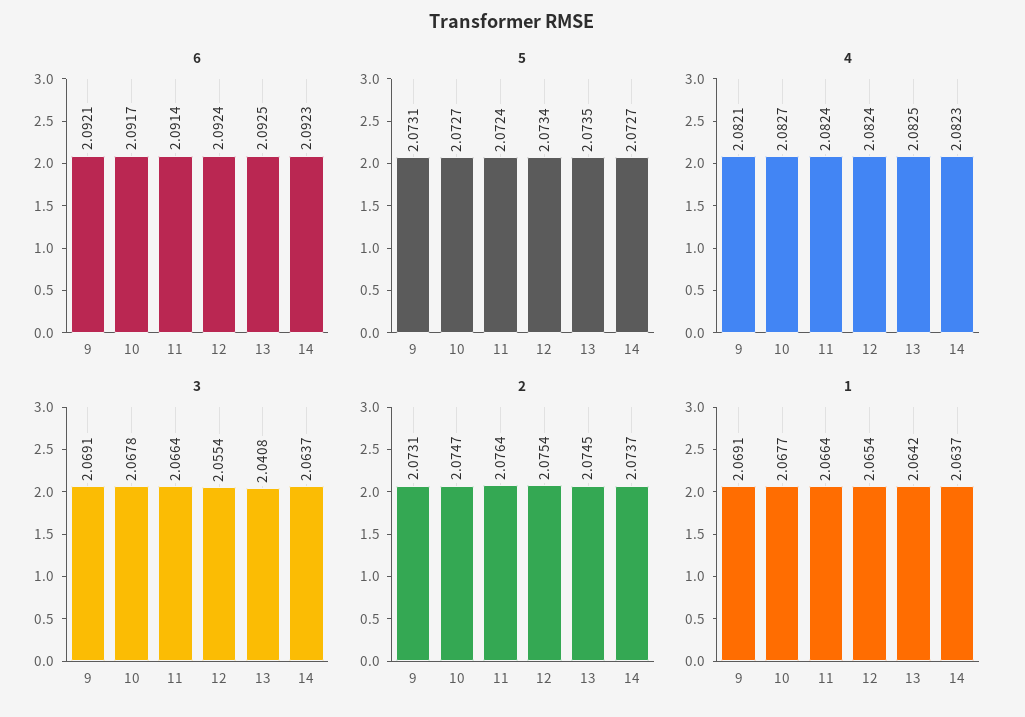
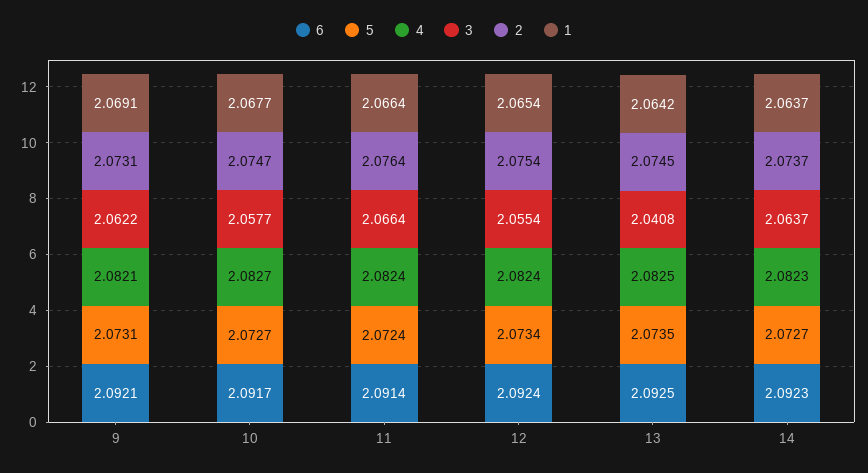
  {
    "6": {
      "9": 2.0921,
      "10": 2.0917,
      "11": 2.0914,
      "12": 2.0924,
      "13": 2.0925,
      "14": 2.0923
    },
    "5": {
      "9": 2.0731,
      "10": 2.0727,
      "11": 2.0724,
      "12": 2.0734,
      "13": 2.0735,
      "14": 2.0727
    },
    "4": {
      "9": 2.0821,
      "10": 2.0827,
      "11": 2.0824,
      "12": 2.0824,
      "13": 2.0825,
      "14": 2.0823
    },
    "3": {
-     "9": 2.0691,
+     "9": 2.0622,
-     "10": 2.0678,
+     "10": 2.0577,
      "11": 2.0664,
      "12": 2.0554,
      "13": 2.0408,
      "14": 2.0637
    },
    "2": {
      "9": 2.0731,
      "10": 2.0747,
      "11": 2.0764,
      "12": 2.0754,
      "13": 2.0745,
      "14": 2.0737
    },
    "1": {
      "9": 2.0691,
      "10": 2.0677,
      "11": 2.0664,
      "12": 2.0654,
      "13": 2.0642,
      "14": 2.0637
    }
  }

